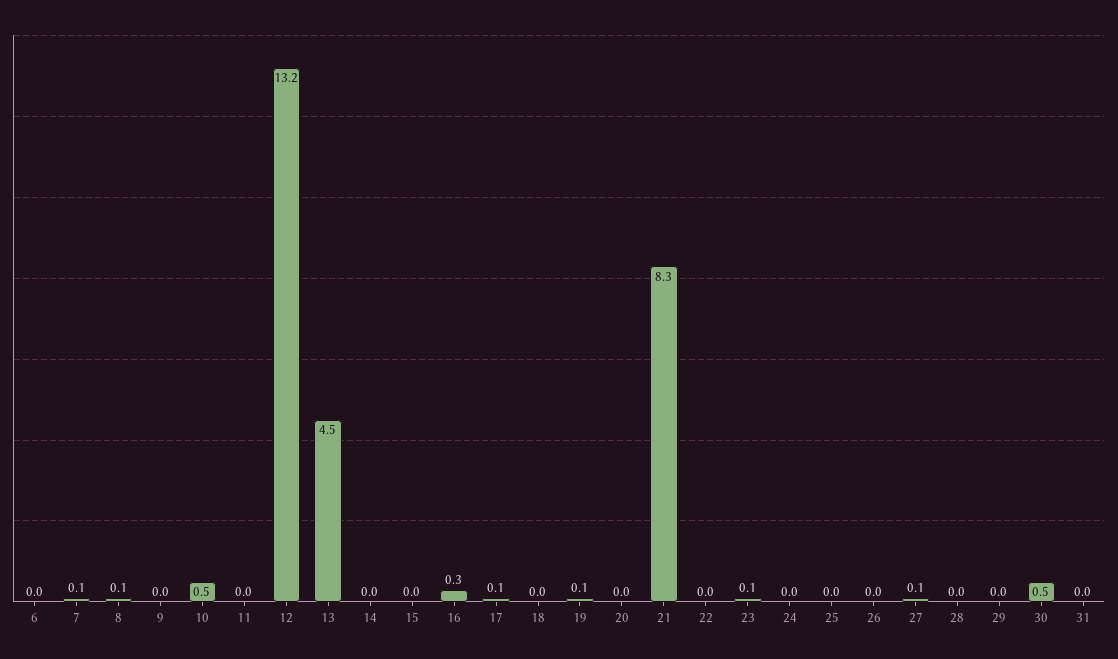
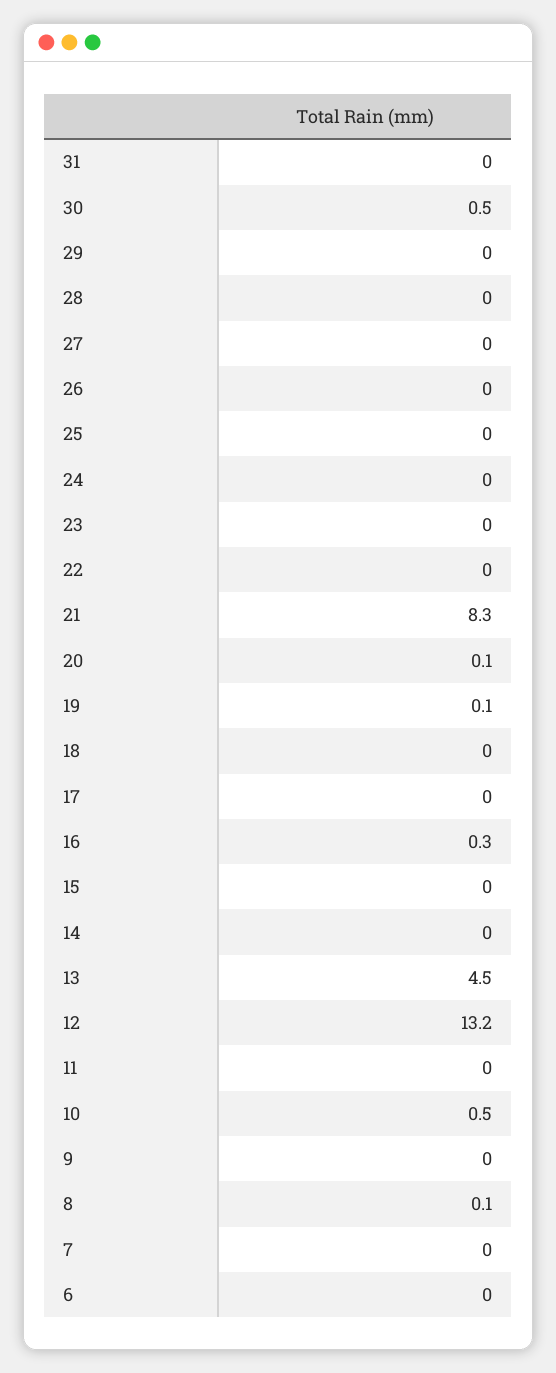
  {
    "6": 0,
-   "7": 0.1,
+   "7": 0,
    "8": 0.1,
    "9": 0,
    "10": 0.5,
    "11": 0,
    "12": 13.2,
    "13": 4.5,
    "14": 0,
    "15": 0,
    "16": 0.3,
-   "17": 0.1,
+   "17": 0,
    "18": 0,
    "19": 0.1,
-   "20": 0,
+   "20": 0.1,
    "21": 8.3,
    "22": 0,
-   "23": 0.1,
+   "23": 0,
    "24": 0,
    "25": 0,
    "26": 0,
-   "27": 0.1,
+   "27": 0,
    "28": 0,
    "29": 0,
    "30": 0.5,
    "31": 0
  }

